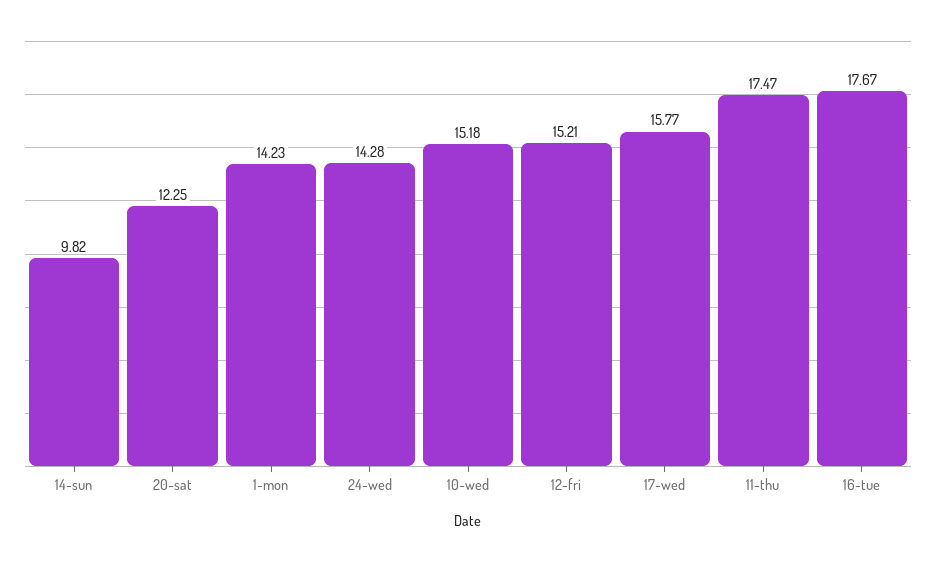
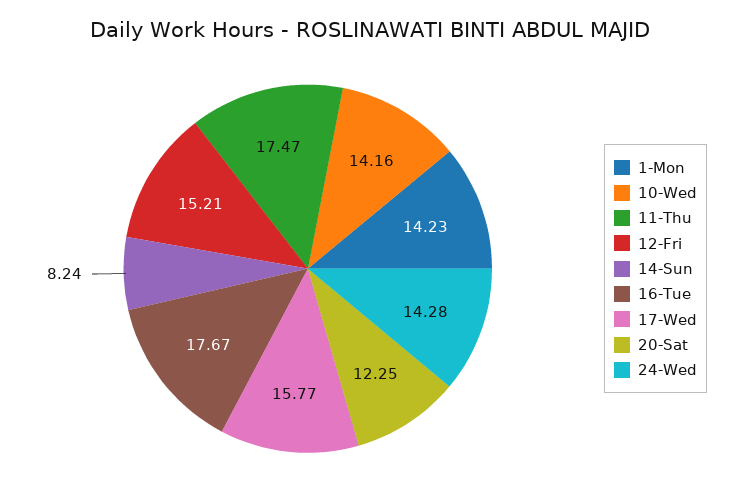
  {
-   "14-sun": 9.82,
+   "14-sun": 8.24,
    "20-sat": 12.25,
    "1-mon": 14.23,
    "24-wed": 14.28,
-   "10-wed": 15.18,
+   "10-wed": 14.16,
    "12-fri": 15.21,
    "17-wed": 15.77,
    "11-thu": 17.47,
    "16-tue": 17.67
  }

